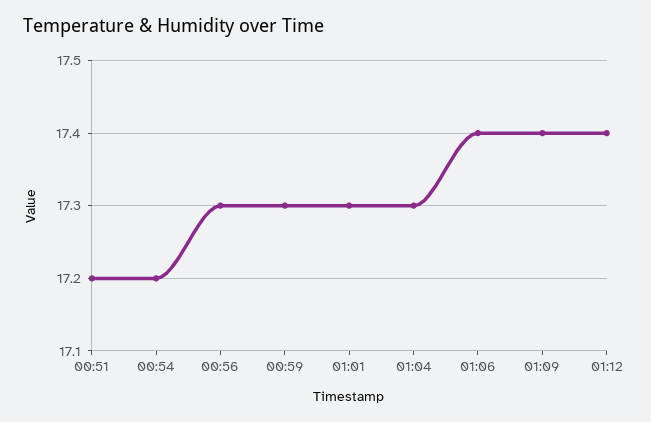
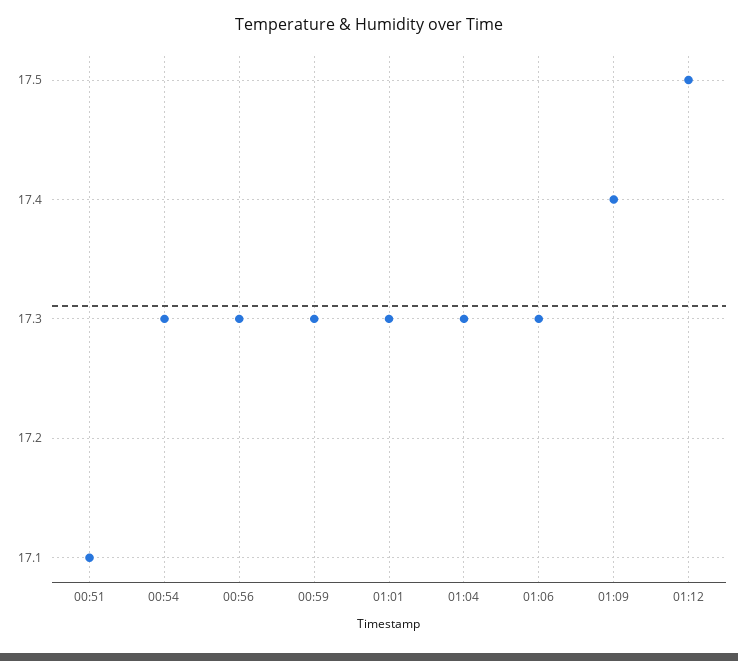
  {
-   "00:51": 17.2,
+   "00:51": 17.1,
-   "00:54": 17.2,
+   "00:54": 17.3,
    "00:56": 17.3,
    "00:59": 17.3,
    "01:01": 17.3,
    "01:04": 17.3,
-   "01:06": 17.4,
+   "01:06": 17.3,
    "01:09": 17.4,
-   "01:12": 17.4
+   "01:12": 17.5
  }

